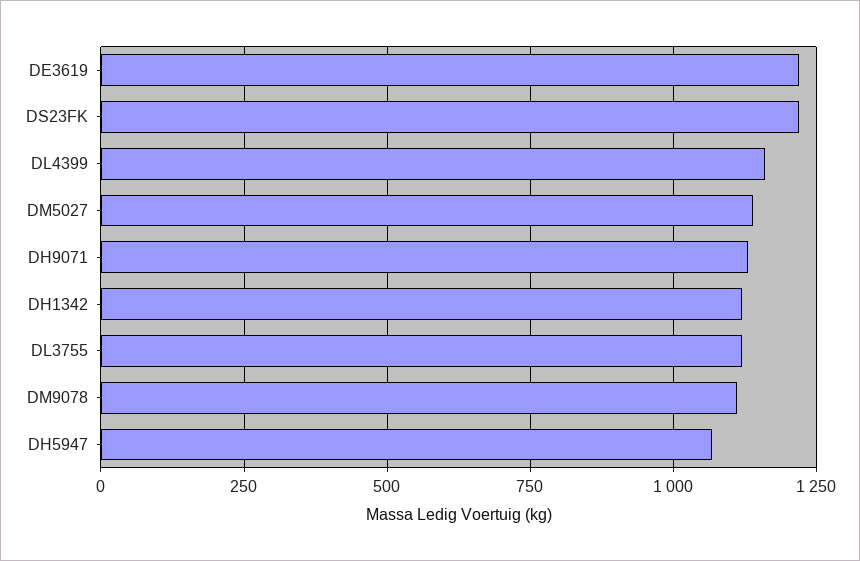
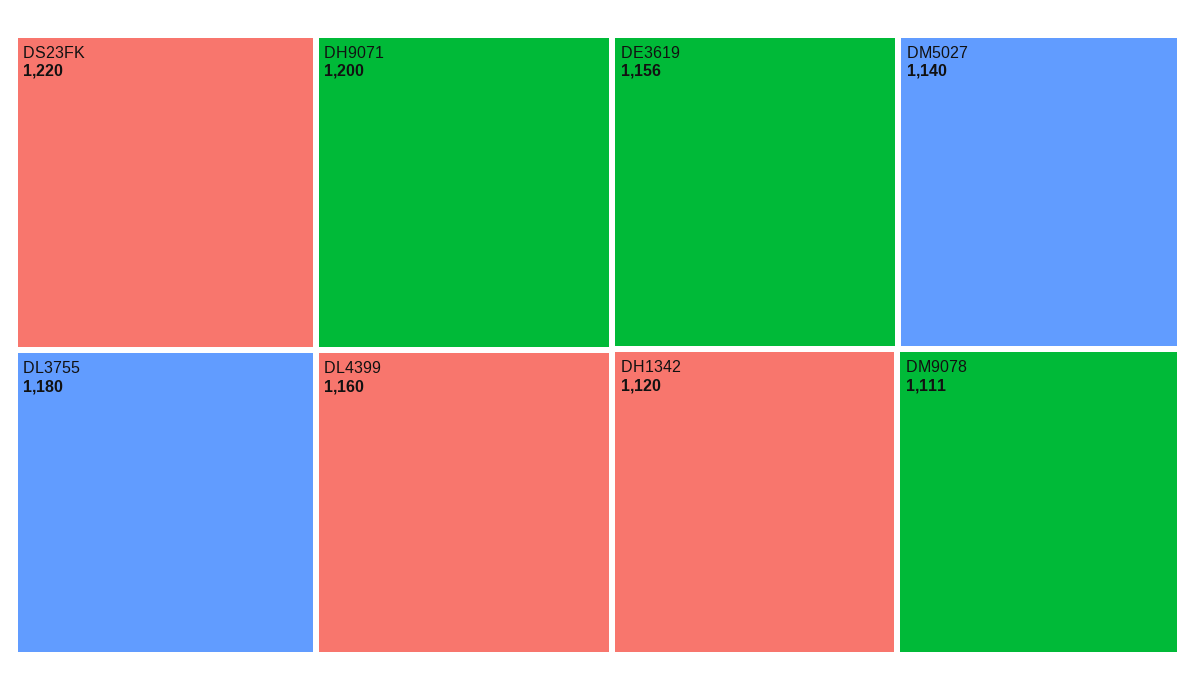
  {
-   "DE3619": 1225,
+   "DE3619": 1156,
    "DS23FK": 1220,
    "DL4399": 1160,
    "DM5027": 1140,
-   "DH9071": 1125,
+   "DH9071": 1200,
    "DH1342": 1120,
-   "DL3755": 1125,
+   "DL3755": 1180,
-   "DM9078": 1111,
+   "DM9078": 1111
-   "DH5947": 1075
  }

